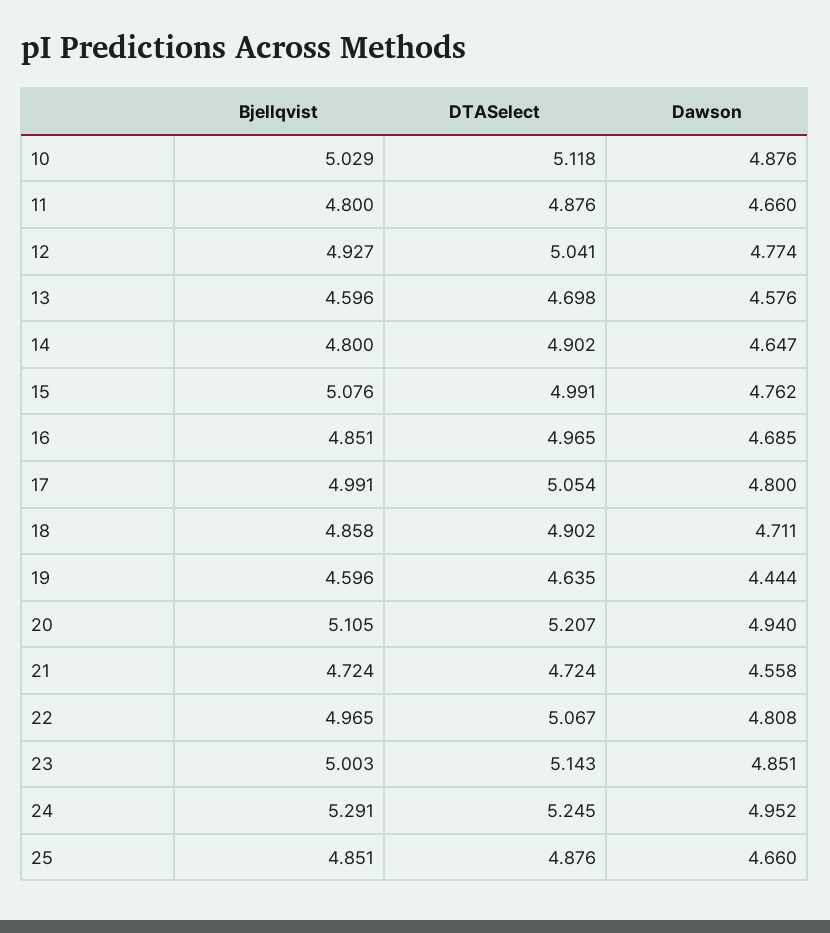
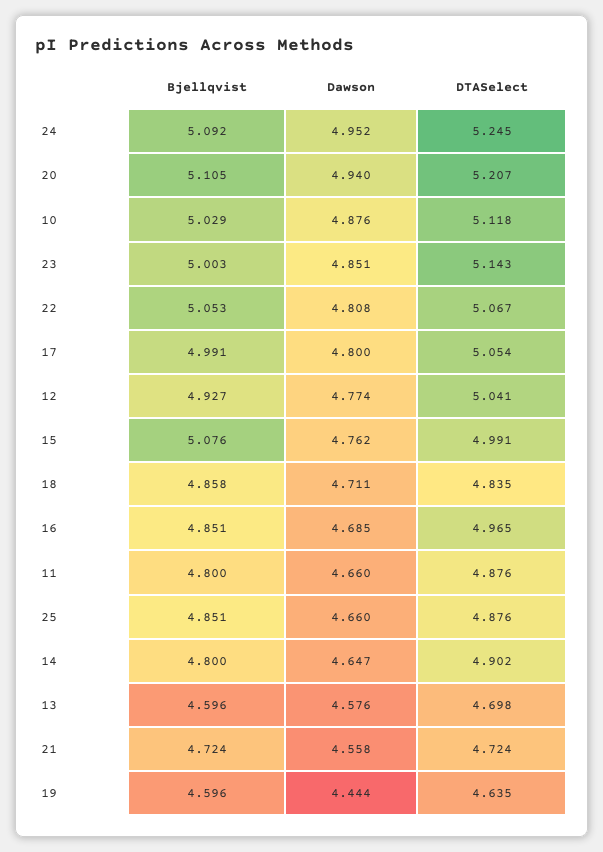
  {
    "Bjellqvist": {
      "10": 5.029,
      "11": 4.8,
      "12": 4.927,
      "13": 4.596,
      "14": 4.8,
      "15": 5.076,
      "16": 4.851,
      "17": 4.991,
      "18": 4.858,
      "19": 4.596,
      "20": 5.105,
      "21": 4.724,
-     "22": 4.965,
+     "22": 5.053,
      "23": 5.003,
-     "24": 5.291,
+     "24": 5.092,
      "25": 4.851
    },
    "DTASelect": {
      "10": 5.118,
      "11": 4.876,
      "12": 5.041,
      "13": 4.698,
      "14": 4.902,
      "15": 4.991,
      "16": 4.965,
      "17": 5.054,
-     "18": 4.902,
+     "18": 4.835,
      "19": 4.635,
      "20": 5.207,
      "21": 4.724,
      "22": 5.067,
      "23": 5.143,
      "24": 5.245,
      "25": 4.876
    },
    "Dawson": {
      "10": 4.876,
      "11": 4.66,
      "12": 4.774,
      "13": 4.576,
      "14": 4.647,
      "15": 4.762,
      "16": 4.685,
      "17": 4.8,
      "18": 4.711,
      "19": 4.444,
      "20": 4.94,
      "21": 4.558,
      "22": 4.808,
      "23": 4.851,
      "24": 4.952,
      "25": 4.66
    }
  }

